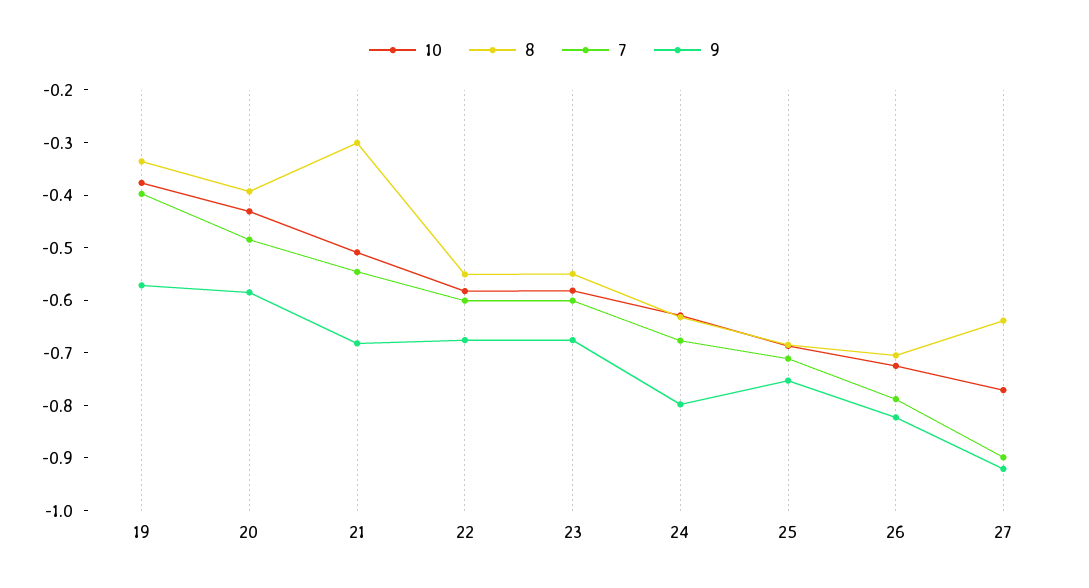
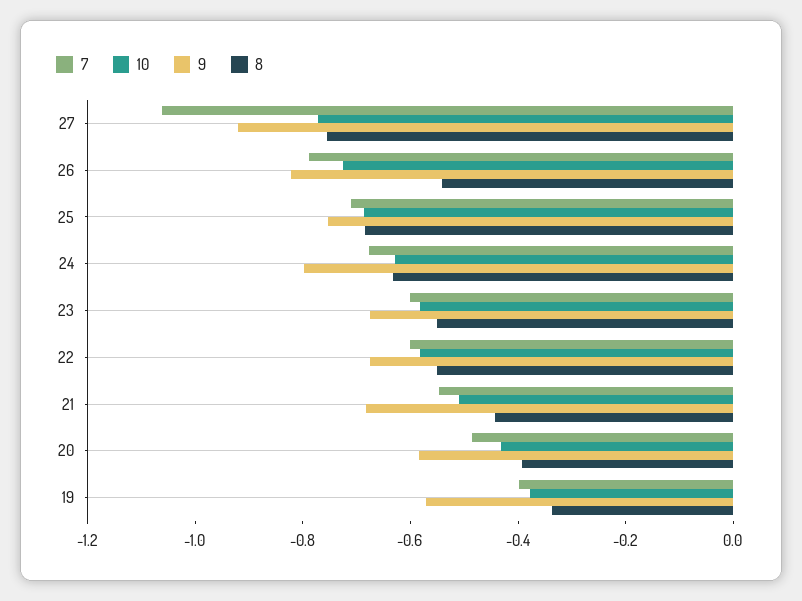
  {
    "10": {
      "19": -0.38,
      "20": -0.44,
      "21": -0.5,
      "22": -0.58,
      "23": -0.58,
      "24": -0.62,
      "25": -0.68,
      "26": -0.72,
      "27": -0.78
    },
    "8": {
      "19": -0.34,
      "20": -0.4,
-     "21": -0.3,
+     "21": -0.45,
      "22": -0.56,
      "23": -0.56,
      "24": -0.64,
      "25": -0.68,
-     "26": -0.7,
+     "26": -0.55,
-     "27": -0.64
+     "27": -0.75
    },
    "7": {
      "19": -0.4,
      "20": -0.48,
      "21": -0.54,
      "22": -0.6,
      "23": -0.6,
      "24": -0.68,
      "25": -0.72,
      "26": -0.78,
-     "27": -0.9
+     "27": -1.05
    },
    "9": {
      "19": -0.58,
      "20": -0.58,
      "21": -0.68,
      "22": -0.68,
      "23": -0.68,
      "24": -0.8,
      "25": -0.76,
      "26": -0.82,
      "27": -0.92
    }
  }

